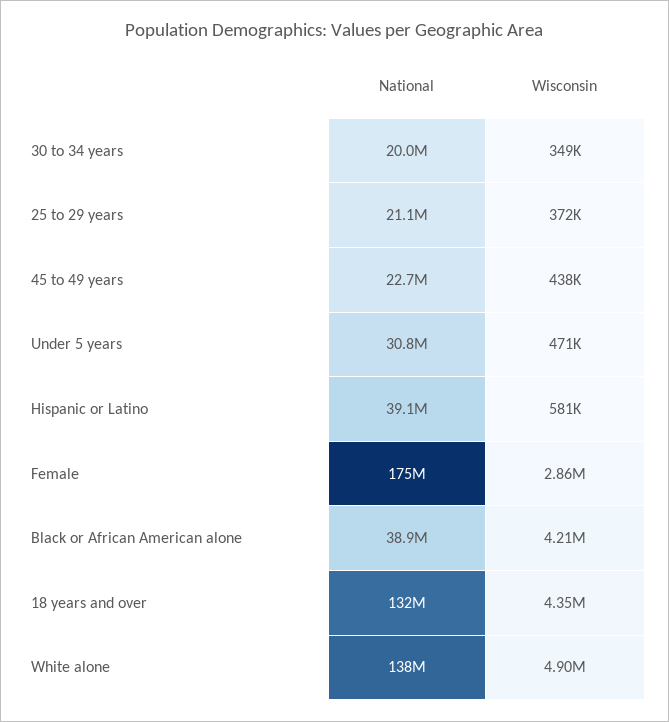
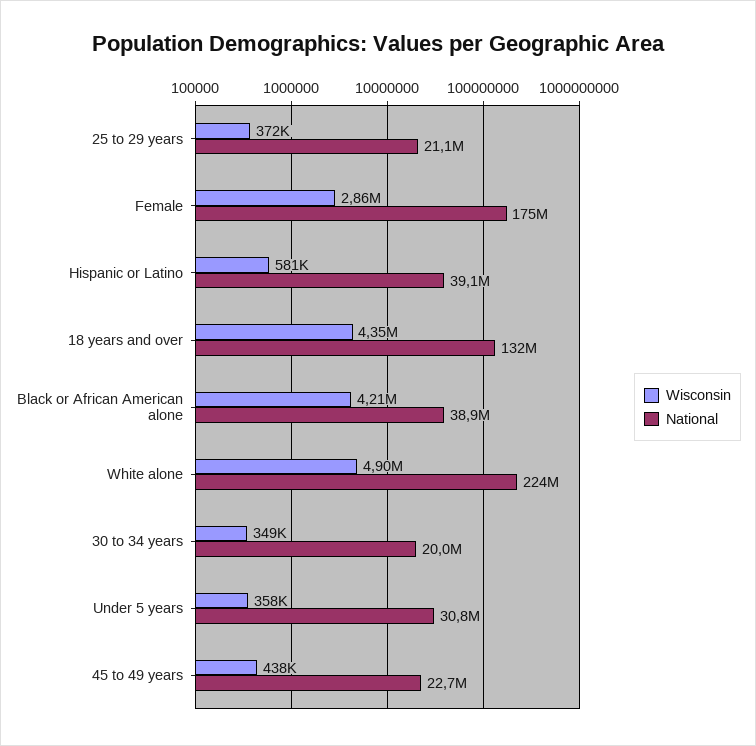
  {
    "National": {
      "30 to 34 years": 20000000,
      "25 to 29 years": 21100000,
      "45 to 49 years": 22700000,
      "Under 5 years": 30800000,
      "Hispanic or Latino": 39100000,
      "Female": 175000000,
      "Black or African American alone": 38900000,
      "18 years and over": 132000000,
-     "White alone": 138000000
+     "White alone": 224000000
    },
    "Wisconsin": {
      "30 to 34 years": 349000,
      "25 to 29 years": 372000,
      "45 to 49 years": 438000,
-     "Under 5 years": 471000,
+     "Under 5 years": 358000,
      "Hispanic or Latino": 581000,
      "Female": 2860000,
      "Black or African American alone": 4210000,
      "18 years and over": 4350000,
      "White alone": 4900000
    }
  }

